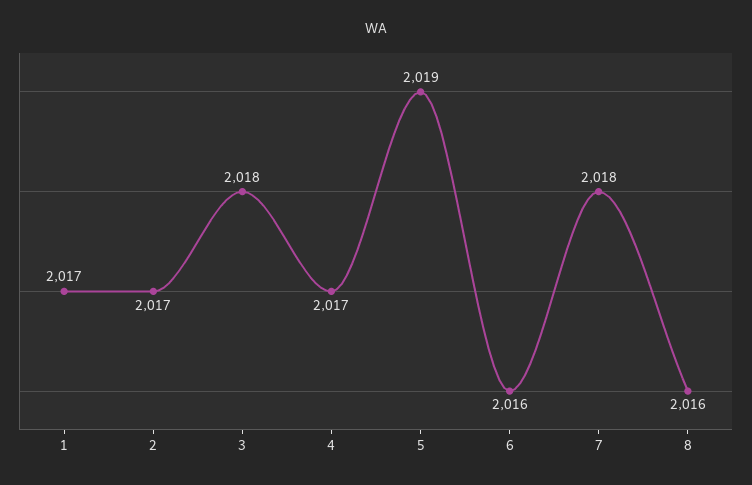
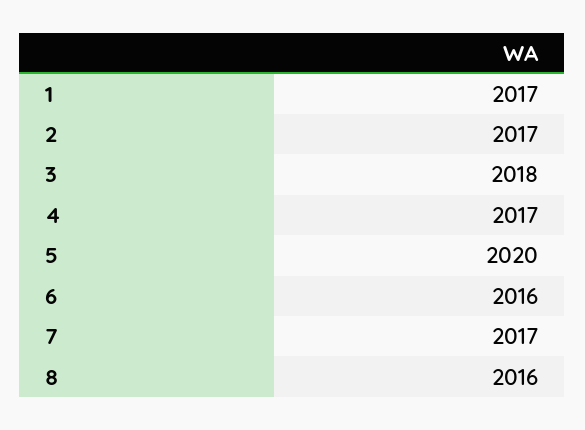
  {
    "1": 2017,
    "2": 2017,
    "3": 2018,
    "4": 2017,
-   "5": 2019,
+   "5": 2020,
    "6": 2016,
-   "7": 2018,
+   "7": 2017,
    "8": 2016
  }

